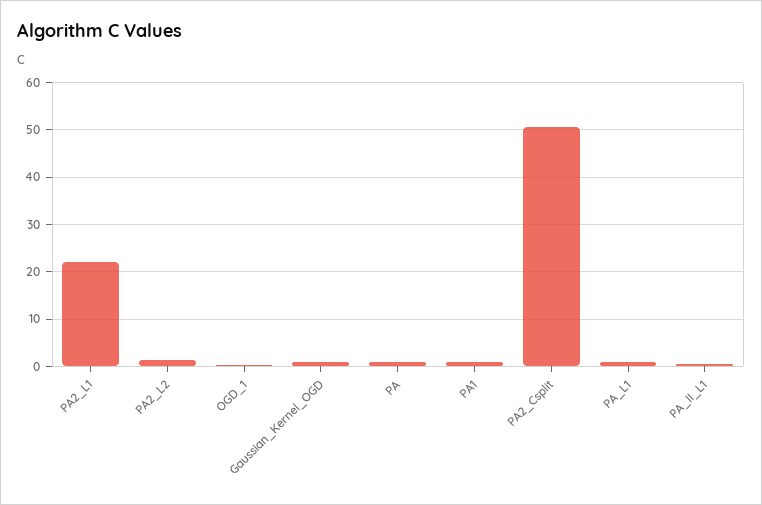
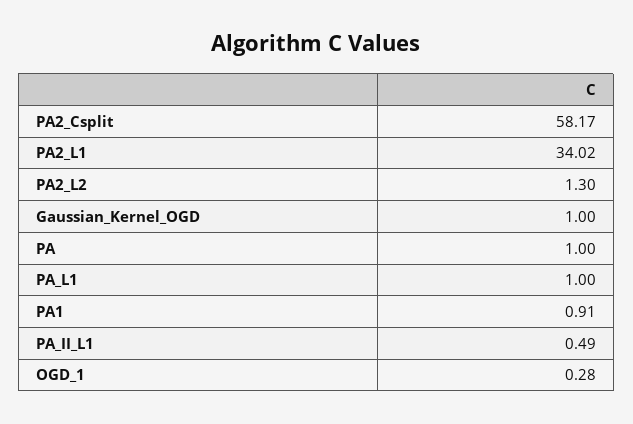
  {
-   "PA2_L1": 22,
+   "PA2_L1": 34.02,
    "PA2_L2": 1.3,
    "OGD_1": 0.28,
    "Gaussian_Kernel_OGD": 1,
    "PA": 1,
    "PA1": 0.91,
-   "PA2_Csplit": 50,
+   "PA2_Csplit": 58.17,
    "PA_L1": 1,
    "PA_II_L1": 0.49
  }

